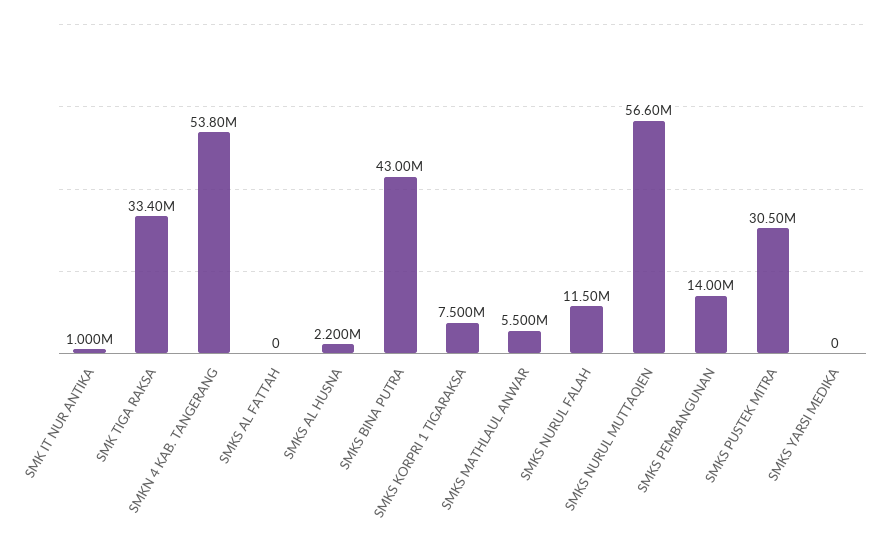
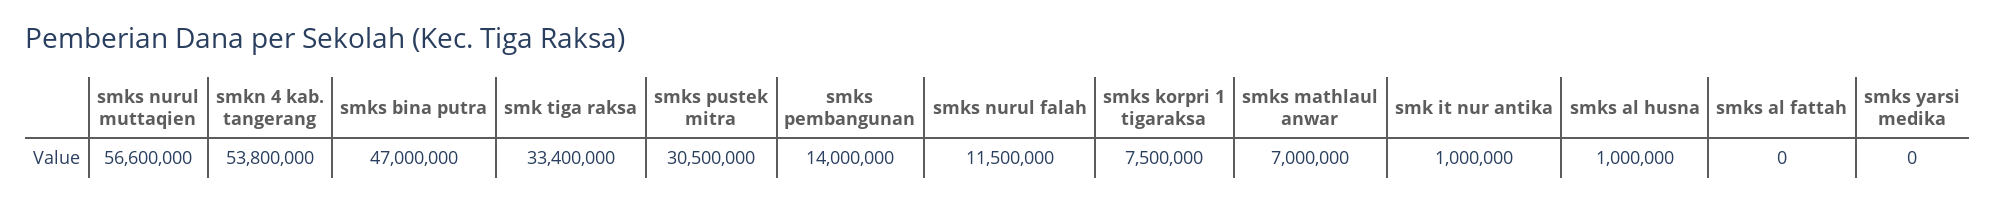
  {
    "SMK IT NUR ANTIKA": 1000000,
    "SMK TIGA RAKSA": 33400000,
    "SMKN 4 KAB. TANGERANG": 53800000,
    "SMKS AL FATTAH": 0,
-   "SMKS AL HUSNA": 2200000,
+   "SMKS AL HUSNA": 1000000,
-   "SMKS BINA PUTRA": 43000000,
+   "SMKS BINA PUTRA": 47000000,
    "SMKS KORPRI 1 TIGARAKSA": 7500000,
-   "SMKS MATHLAUL ANWAR": 5500000,
+   "SMKS MATHLAUL ANWAR": 7000000,
    "SMKS NURUL FALAH": 11500000,
    "SMKS NURUL MUTTAQIEN": 56600000,
    "SMKS PEMBANGUNAN": 14000000,
    "SMKS PUSTEK MITRA": 30500000,
    "SMKS YARSI MEDIKA": 0
  }

